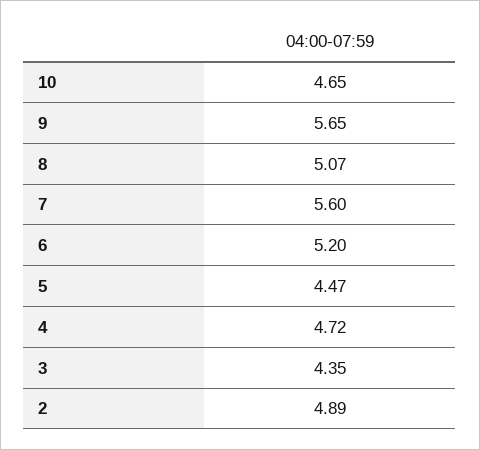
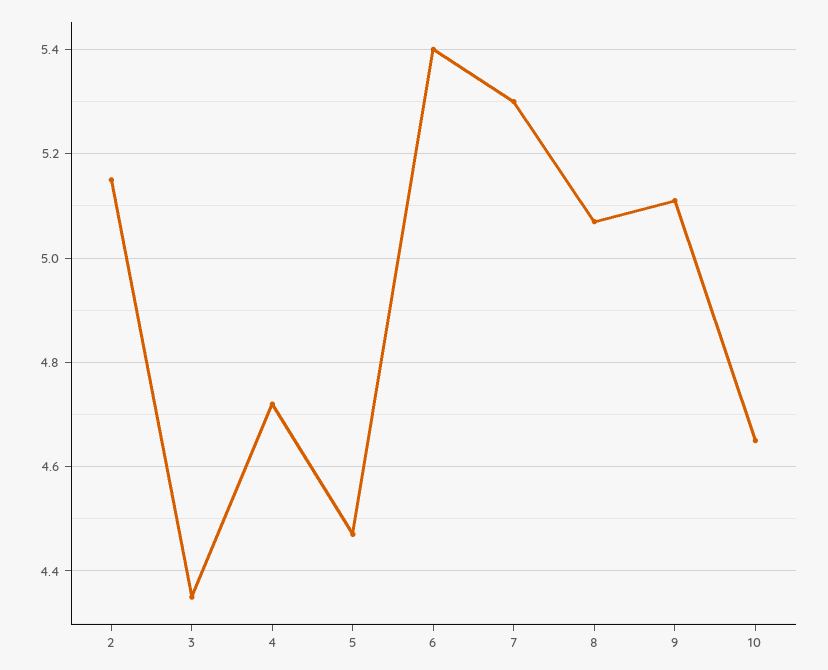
  {
    "10": 4.65,
-   "9": 5.65,
+   "9": 5.1,
    "8": 5.07,
-   "7": 5.6,
+   "7": 5.3,
-   "6": 5.2,
+   "6": 5.4,
    "5": 4.47,
    "4": 4.72,
    "3": 4.35,
-   "2": 4.89
+   "2": 5.15
  }

